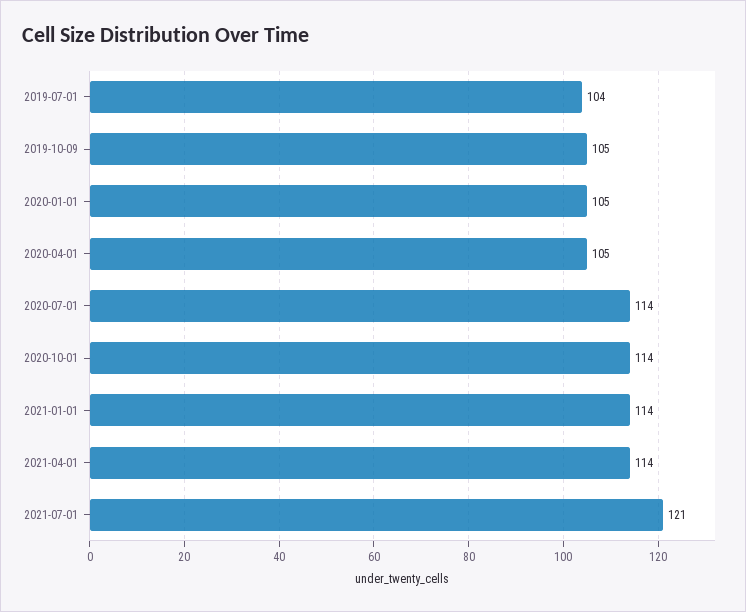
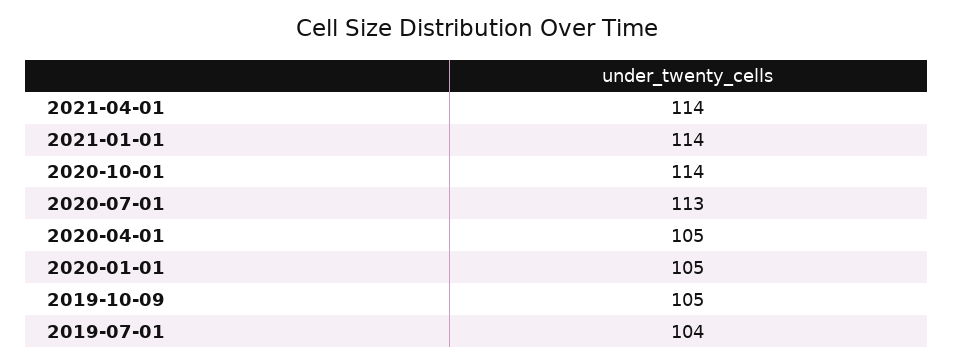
  {
    "2019-07-01": 104,
    "2019-10-09": 105,
    "2020-01-01": 105,
    "2020-04-01": 105,
-   "2020-07-01": 114,
+   "2020-07-01": 113,
    "2020-10-01": 114,
    "2021-01-01": 114,
-   "2021-04-01": 114,
+   "2021-04-01": 114
-   "2021-07-01": 121
  }

